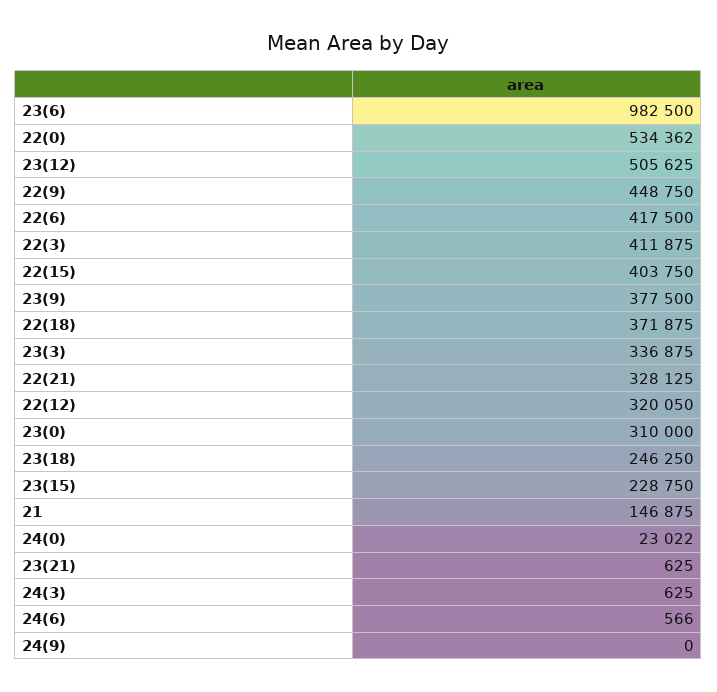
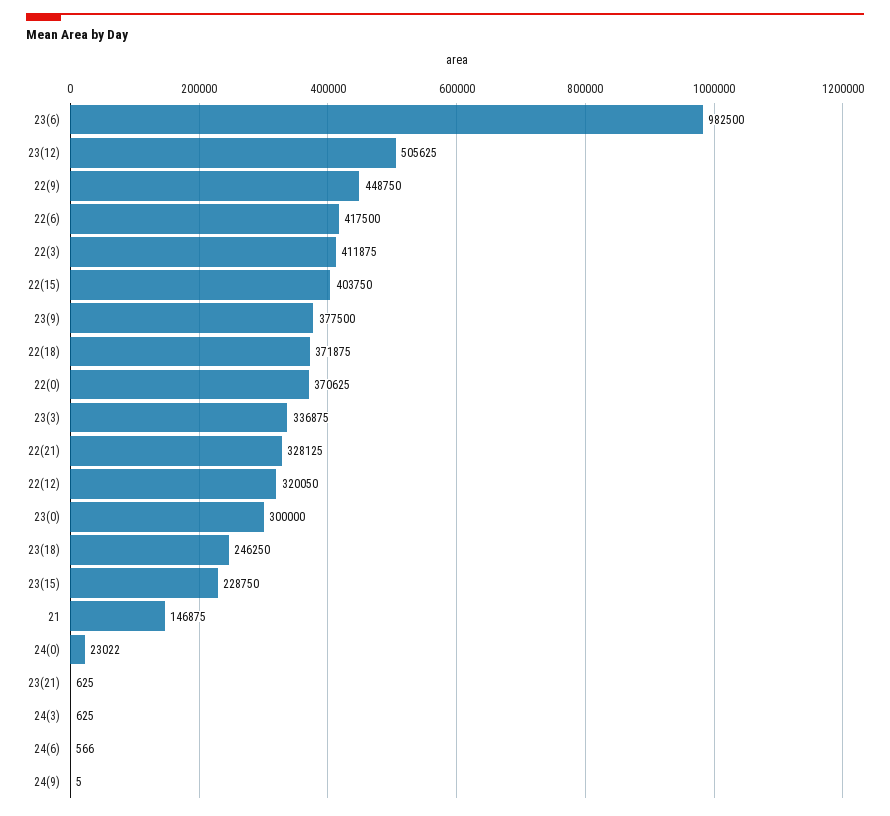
  {
    "23(6)": 982500,
-   "22(0)": 534362,
+   "22(0)": 370625,
    "23(12)": 505625,
    "22(9)": 448750,
    "22(6)": 417500,
    "22(3)": 411875,
    "22(15)": 403750,
    "23(9)": 377500,
    "22(18)": 371875,
    "23(3)": 336875,
    "22(21)": 328125,
    "22(12)": 320050,
-   "23(0)": 310000,
+   "23(0)": 300000,
    "23(18)": 246250,
    "23(15)": 228750,
    "21": 146875,
    "24(0)": 23022,
    "23(21)": 625,
    "24(3)": 625,
    "24(6)": 566,
-   "24(9)": 0
+   "24(9)": 5
  }

